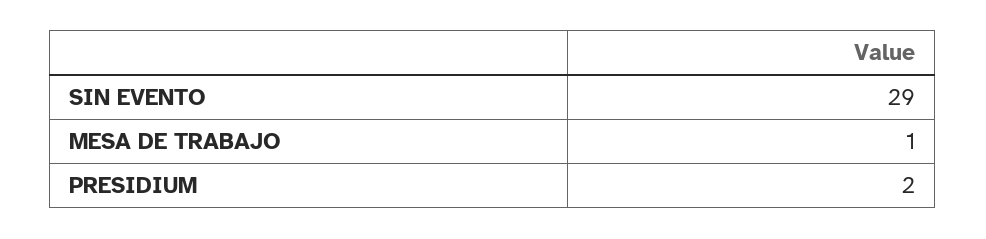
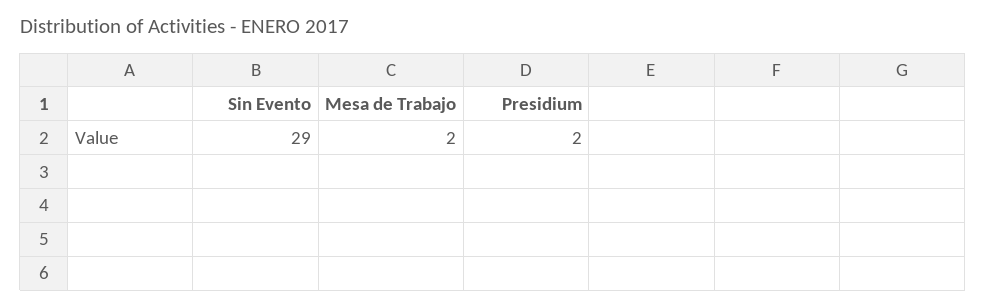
  {
    "SIN EVENTO": 29,
-   "MESA DE TRABAJO": 1,
+   "MESA DE TRABAJO": 2,
    "PRESIDIUM": 2
  }

